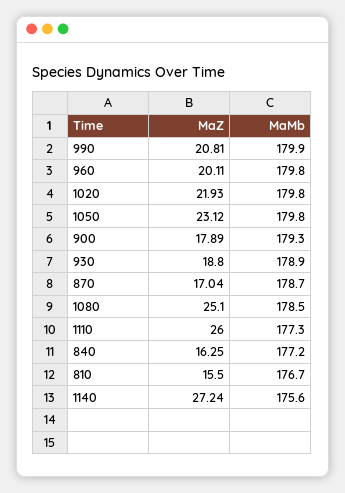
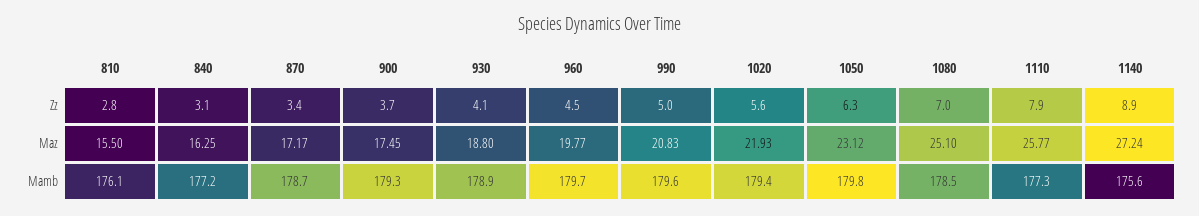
  {
    "MaZ": {
-     "990": 20.81,
+     "990": 20.83,
-     "960": 20.11,
+     "960": 19.77,
      "1020": 21.93,
      "1050": 23.12,
-     "900": 17.89,
+     "900": 17.45,
      "930": 18.8,
-     "870": 17.04,
+     "870": 17.17,
      "1080": 25.1,
-     "1110": 26,
+     "1110": 25.77,
      "840": 16.25,
      "810": 15.5,
      "1140": 27.24
    },
    "MaMb": {
-     "990": 179.9,
+     "990": 179.6,
-     "960": 179.8,
+     "960": 179.7,
-     "1020": 179.8,
+     "1020": 179.4,
      "1050": 179.8,
      "900": 179.3,
      "930": 178.9,
      "870": 178.7,
      "1080": 178.5,
      "1110": 177.3,
      "840": 177.2,
-     "810": 176.7,
+     "810": 176.1,
      "1140": 175.6
-   }
+   },
+   "Zz": {
+     "810": 2.8,
+     "840": 3.1,
+     "870": 3.4,
+     "900": 3.7,
+     "930": 4.1,
+     "960": 4.5,
+     "990": 5,
+     "1020": 5.6,
+     "1050": 6.3,
+     "1080": 7,
+     "1110": 7.9,
+     "1140": 8.9
+   }
  }

